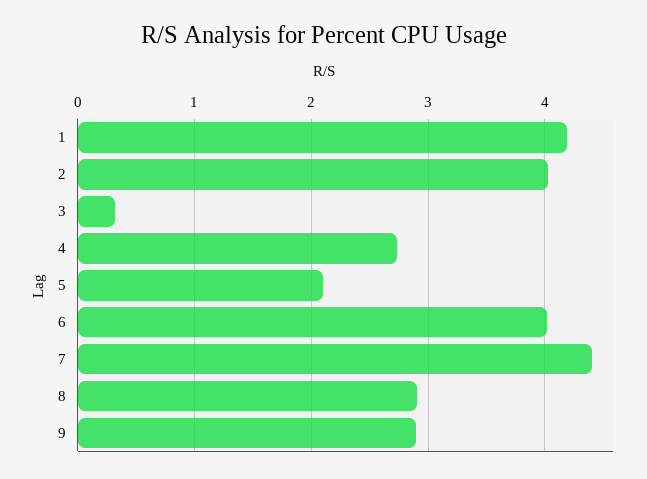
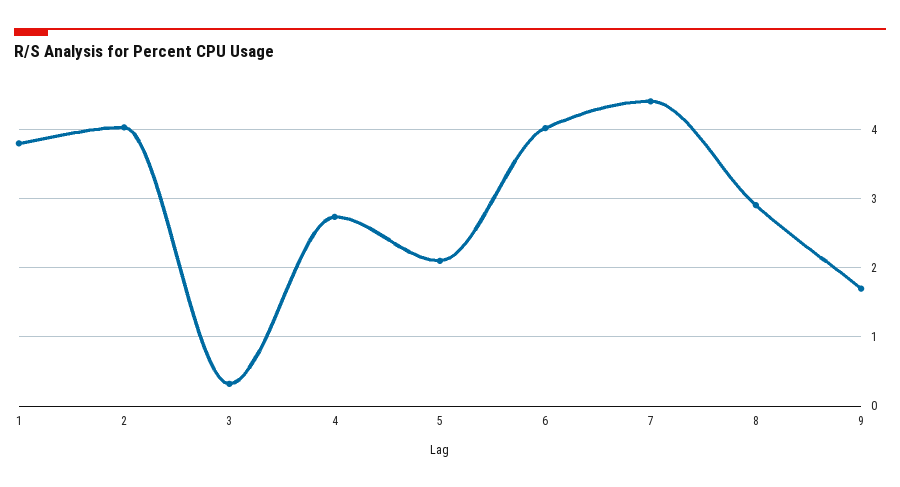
  {
-   "1": 4.2,
+   "1": 3.8,
    "2": 4,
    "3": 0.3,
    "4": 2.7,
    "5": 2.1,
    "6": 4,
    "7": 4.4,
    "8": 2.9,
-   "9": 2.9
+   "9": 1.7
  }

